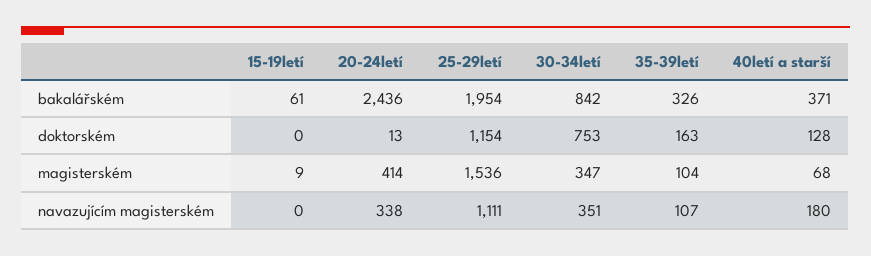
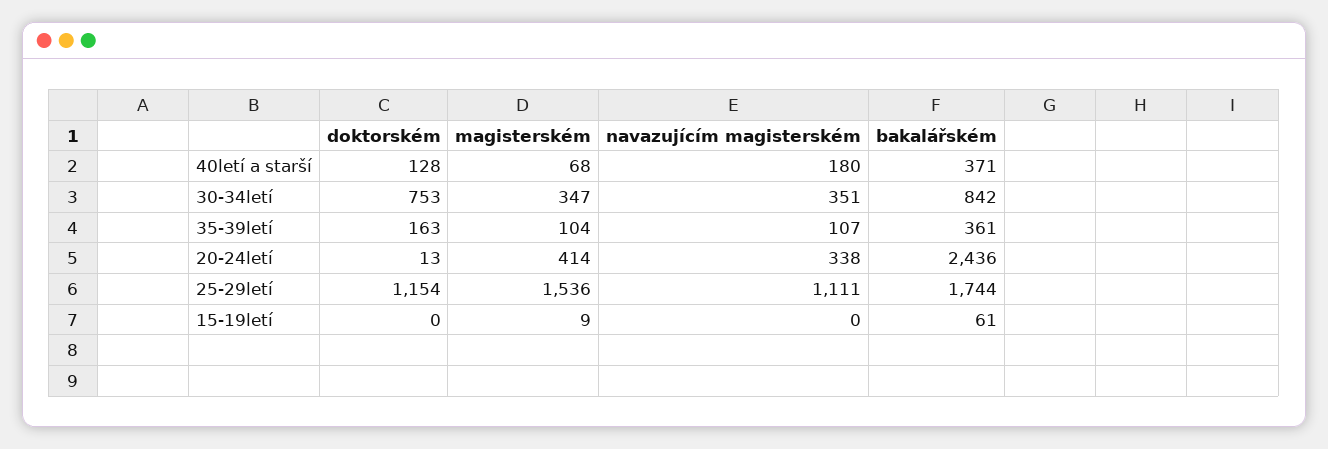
  {
    "15-19letí": {
      "bakalářském": 61,
      "doktorském": 0,
      "magisterském": 9,
      "navazujícím magisterském": 0
    },
    "20-24letí": {
      "bakalářském": 2436,
      "doktorském": 13,
      "magisterském": 414,
      "navazujícím magisterském": 338
    },
    "25-29letí": {
-     "bakalářském": 1954,
+     "bakalářském": 1744,
      "doktorském": 1154,
      "magisterském": 1536,
      "navazujícím magisterském": 1111
    },
    "30-34letí": {
      "bakalářském": 842,
      "doktorském": 753,
      "magisterském": 347,
      "navazujícím magisterském": 351
    },
    "35-39letí": {
-     "bakalářském": 326,
+     "bakalářském": 361,
      "doktorském": 163,
      "magisterském": 104,
      "navazujícím magisterském": 107
    },
    "40letí a starší": {
      "bakalářském": 371,
      "doktorském": 128,
      "magisterském": 68,
      "navazujícím magisterském": 180
    }
  }

